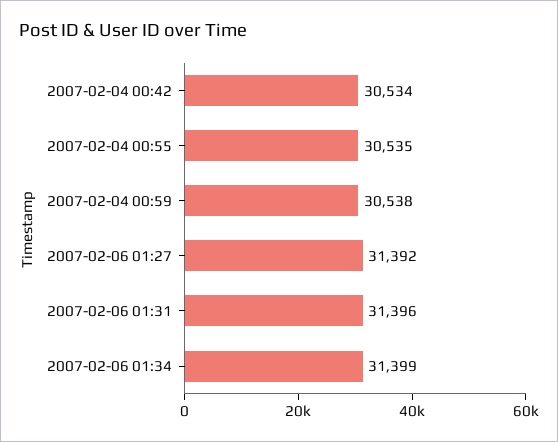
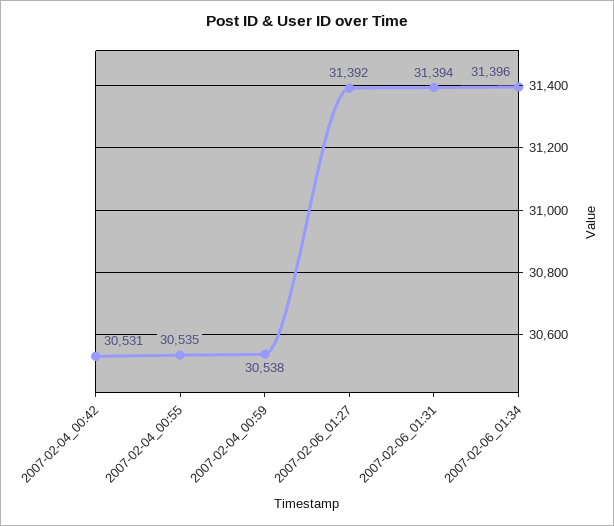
  {
-   "2007-02-04 00:42": 30534,
+   "2007-02-04 00:42": 30531,
    "2007-02-04 00:55": 30535,
    "2007-02-04 00:59": 30538,
    "2007-02-06 01:27": 31392,
-   "2007-02-06 01:31": 31396,
+   "2007-02-06 01:31": 31394,
-   "2007-02-06 01:34": 31399
+   "2007-02-06 01:34": 31396
  }

